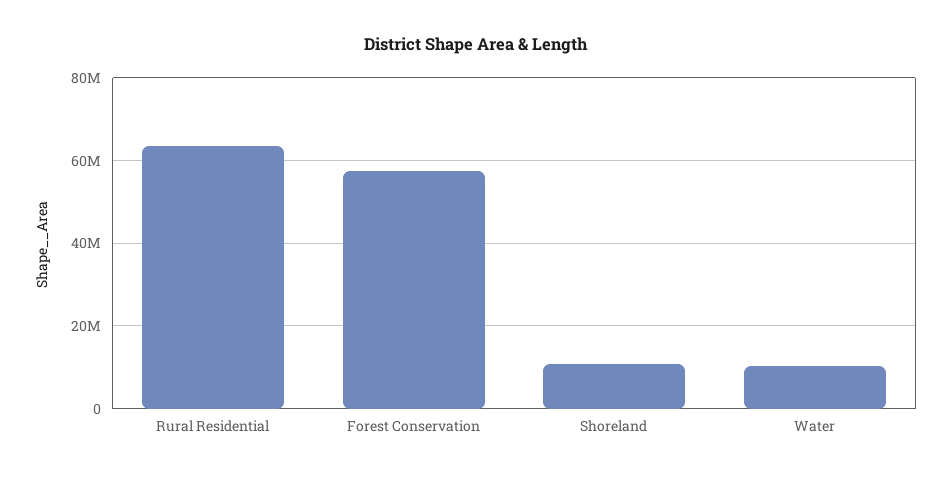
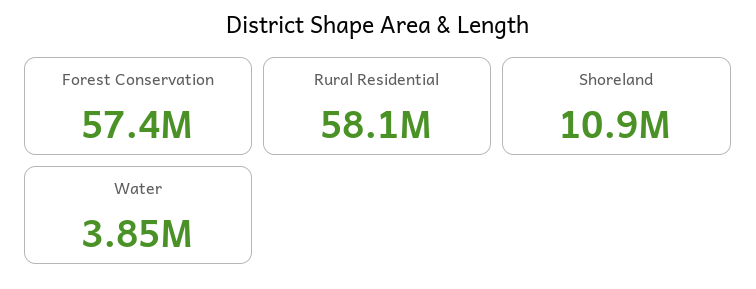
  {
-   "Rural Residential": 64000000,
+   "Rural Residential": 58100000,
    "Forest Conservation": 57400000,
    "Shoreland": 10900000,
-   "Water": 10000000
+   "Water": 3850000
  }

